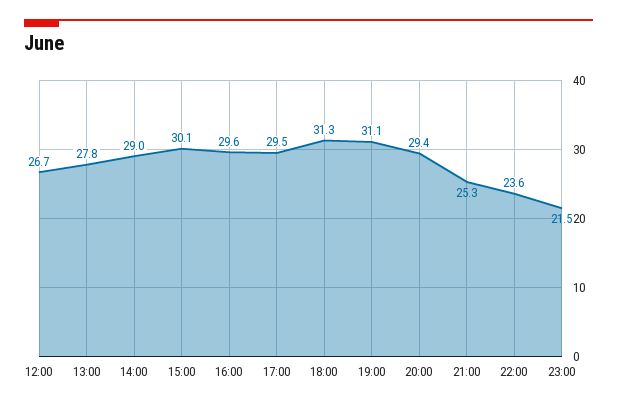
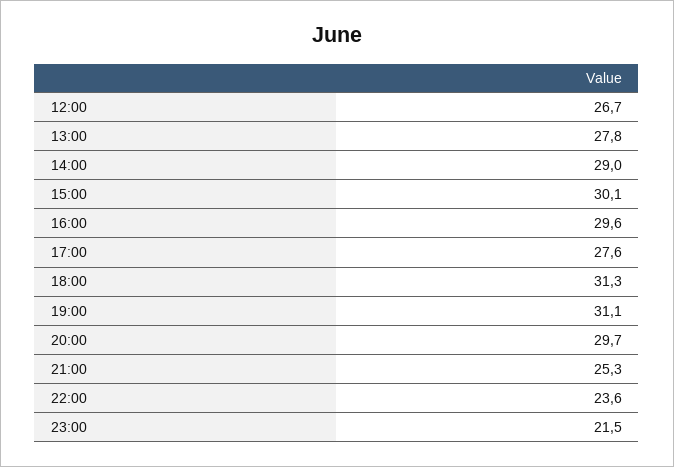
  {
    "12:00": 26.7,
    "13:00": 27.8,
    "14:00": 29,
    "15:00": 30.1,
    "16:00": 29.6,
-   "17:00": 29.5,
+   "17:00": 27.6,
    "18:00": 31.3,
    "19:00": 31.1,
-   "20:00": 29.4,
+   "20:00": 29.7,
    "21:00": 25.3,
    "22:00": 23.6,
    "23:00": 21.5
  }

